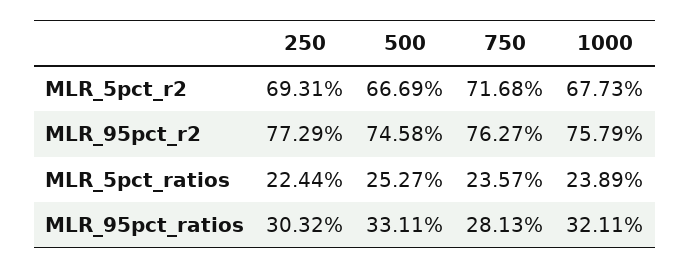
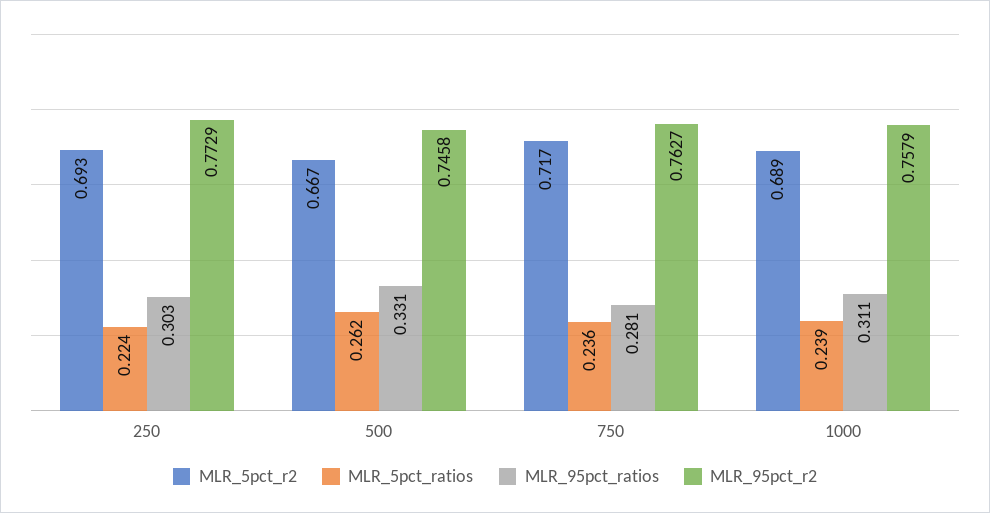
  {
    "MLR_5pct_r2": {
      "250": 0.6931,
      "500": 0.6669,
      "750": 0.7168,
-     "1000": 0.6773
+     "1000": 0.689
    },
    "MLR_95pct_r2": {
      "250": 0.7729,
      "500": 0.7458,
      "750": 0.7627,
      "1000": 0.7579
    },
    "MLR_5pct_ratios": {
      "250": 0.2244,
-     "500": 0.2527,
+     "500": 0.262,
      "750": 0.2357,
      "1000": 0.2389
    },
    "MLR_95pct_ratios": {
      "250": 0.3032,
      "500": 0.3311,
      "750": 0.2813,
-     "1000": 0.3211
+     "1000": 0.311
    }
  }

